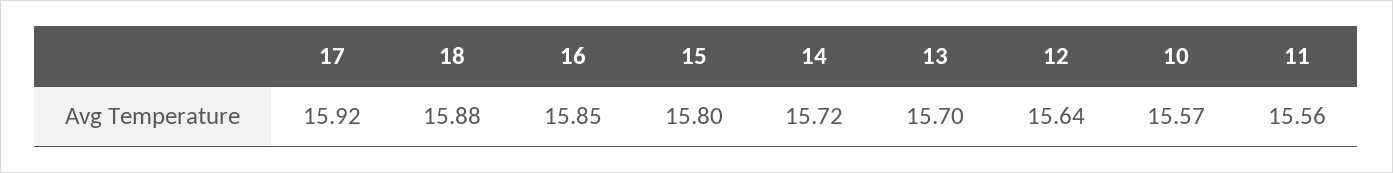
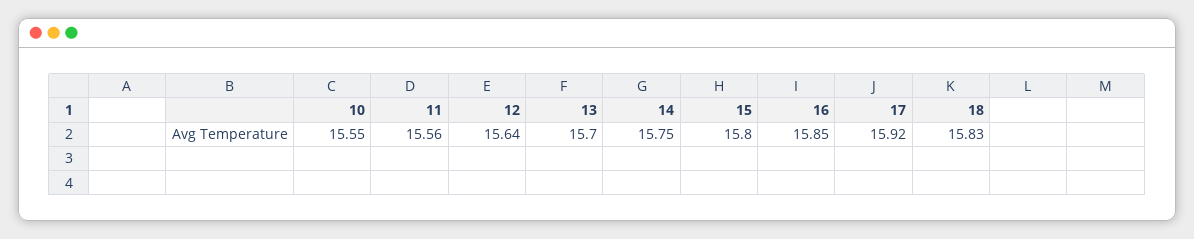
  {
    "17": 15.92,
-   "18": 15.88,
+   "18": 15.83,
    "16": 15.85,
    "15": 15.8,
-   "14": 15.72,
+   "14": 15.75,
    "13": 15.7,
    "12": 15.64,
-   "10": 15.57,
+   "10": 15.55,
    "11": 15.56
  }

